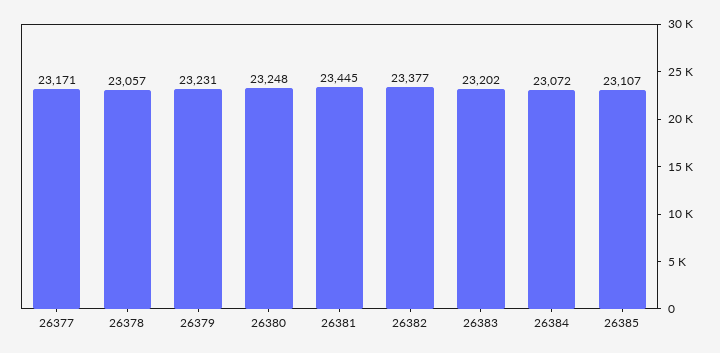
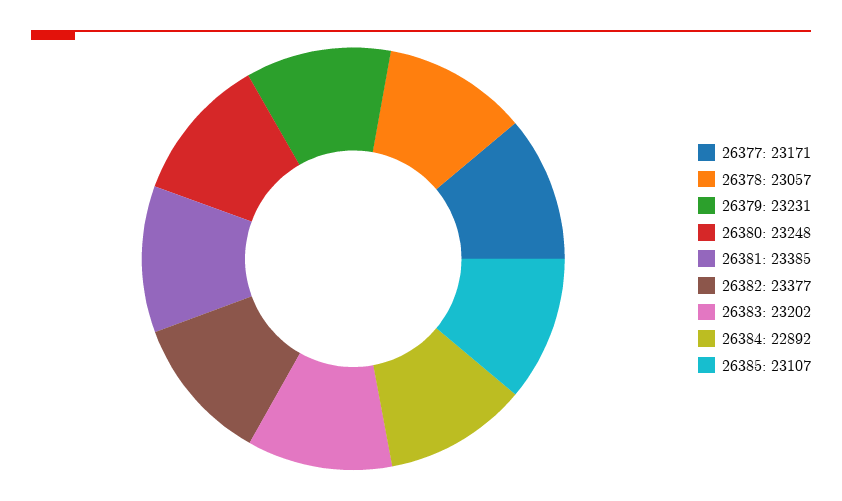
  {
    "26377": 23171,
    "26378": 23057,
    "26379": 23231,
    "26380": 23248,
-   "26381": 23445,
+   "26381": 23385,
    "26382": 23377,
    "26383": 23202,
-   "26384": 23072,
+   "26384": 22892,
    "26385": 23107
  }

